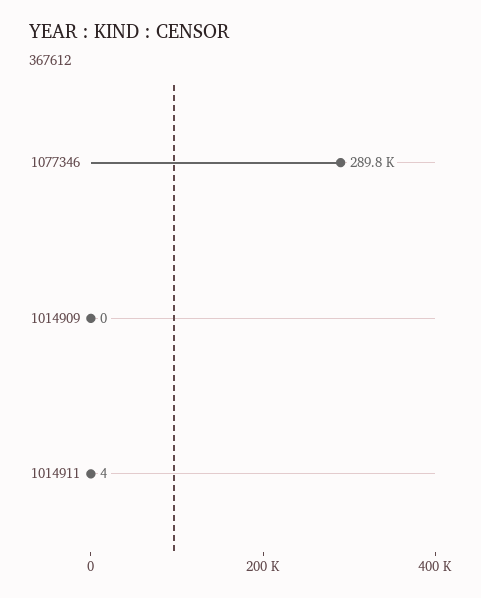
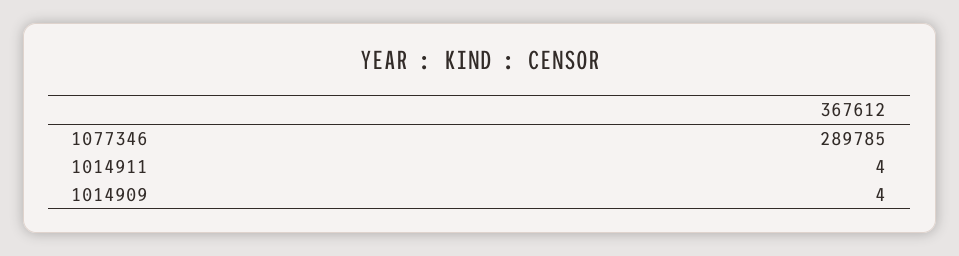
  {
    "1077346": 289785,
-   "1014909": 0,
+   "1014909": 4,
    "1014911": 4
  }

